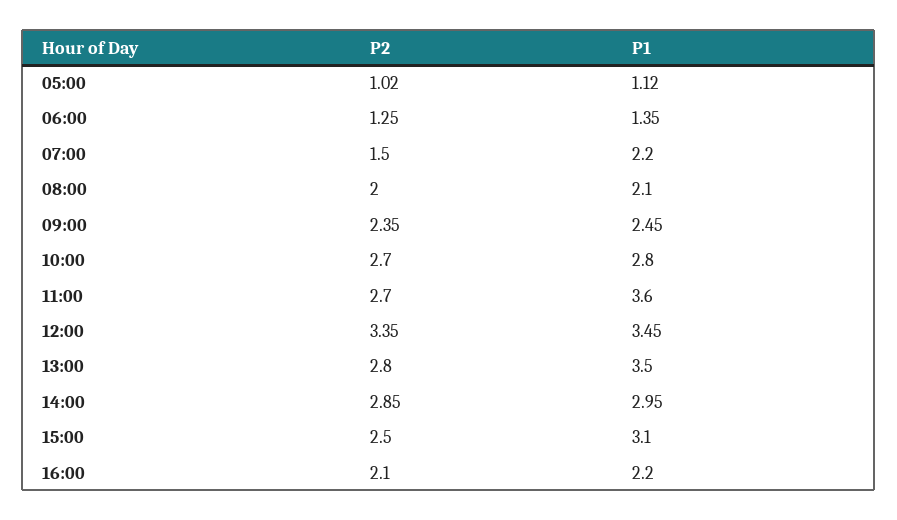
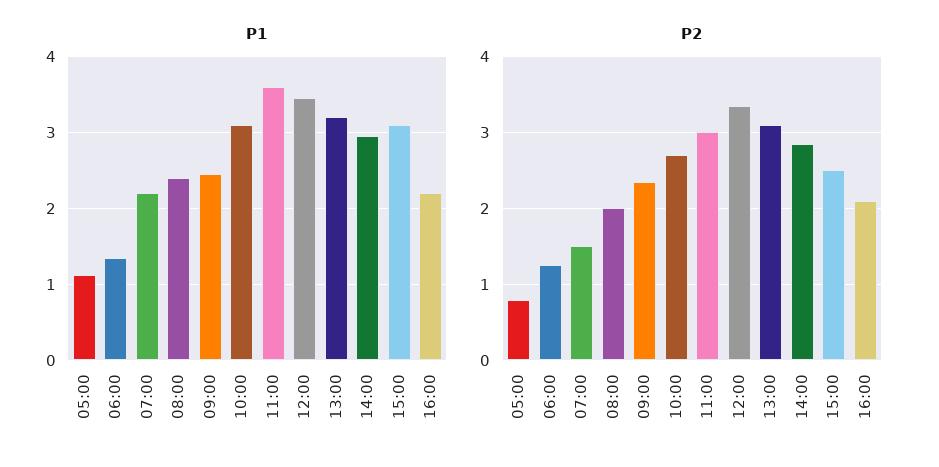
  {
    "P2": {
-     "05:00": 1.02,
+     "05:00": 0.8,
      "06:00": 1.25,
      "07:00": 1.5,
      "08:00": 2,
      "09:00": 2.35,
      "10:00": 2.7,
-     "11:00": 2.7,
+     "11:00": 3,
      "12:00": 3.35,
-     "13:00": 2.8,
+     "13:00": 3.1,
      "14:00": 2.85,
      "15:00": 2.5,
      "16:00": 2.1
    },
    "P1": {
      "05:00": 1.12,
      "06:00": 1.35,
      "07:00": 2.2,
-     "08:00": 2.1,
+     "08:00": 2.4,
      "09:00": 2.45,
-     "10:00": 2.8,
+     "10:00": 3.1,
      "11:00": 3.6,
      "12:00": 3.45,
-     "13:00": 3.5,
+     "13:00": 3.2,
      "14:00": 2.95,
      "15:00": 3.1,
      "16:00": 2.2
    }
  }

